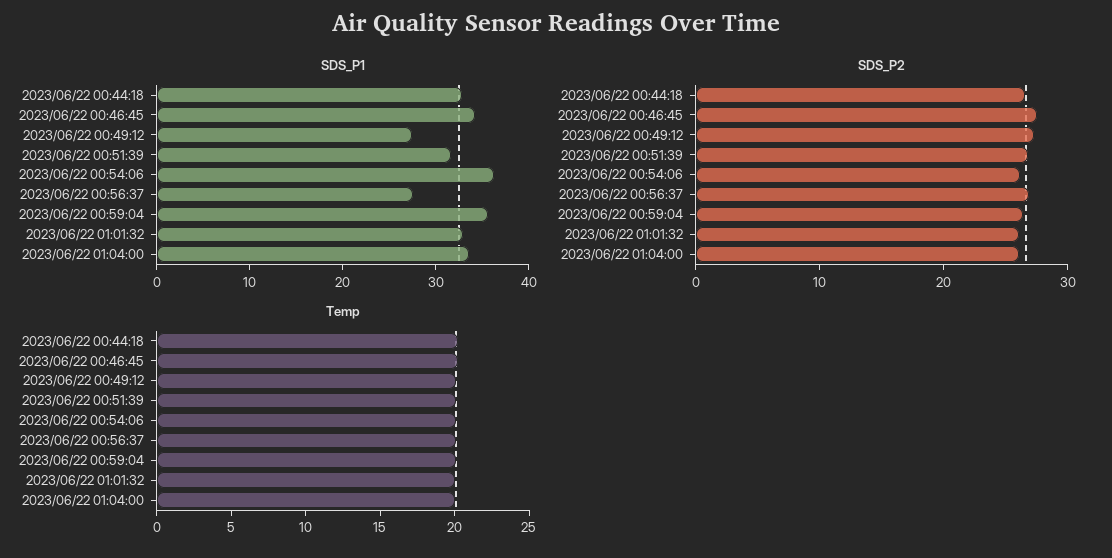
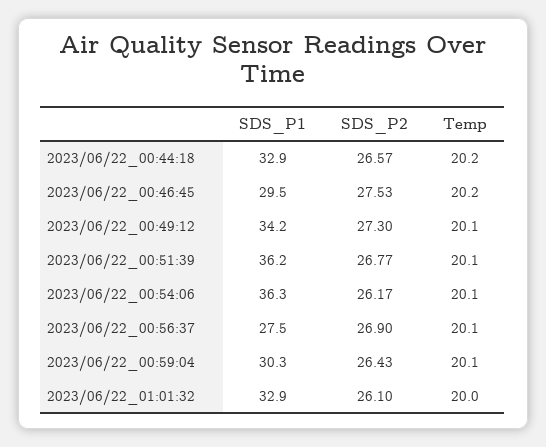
  {
    "SDS_P1": {
      "2023/06/22 00:44:18": 32.9,
-     "2023/06/22 00:46:45": 34,
+     "2023/06/22 00:46:45": 29.5,
-     "2023/06/22 00:49:12": 28,
+     "2023/06/22 00:49:12": 34.2,
-     "2023/06/22 00:51:39": 32,
+     "2023/06/22 00:51:39": 36.2,
      "2023/06/22 00:54:06": 36.3,
      "2023/06/22 00:56:37": 27.5,
-     "2023/06/22 00:59:04": 36,
+     "2023/06/22 00:59:04": 30.3,
-     "2023/06/22 01:01:32": 32.9,
+     "2023/06/22 01:01:32": 32.9
-     "2023/06/22 01:04:00": 34
    },
    "SDS_P2": {
      "2023/06/22 00:44:18": 26.57,
      "2023/06/22 00:46:45": 27.53,
      "2023/06/22 00:49:12": 27.3,
      "2023/06/22 00:51:39": 26.77,
      "2023/06/22 00:54:06": 26.17,
      "2023/06/22 00:56:37": 26.9,
      "2023/06/22 00:59:04": 26.43,
-     "2023/06/22 01:01:32": 26.1,
+     "2023/06/22 01:01:32": 26.1
-     "2023/06/22 01:04:00": 26
    },
    "Temp": {
      "2023/06/22 00:44:18": 20.2,
      "2023/06/22 00:46:45": 20.2,
      "2023/06/22 00:49:12": 20.1,
      "2023/06/22 00:51:39": 20.1,
      "2023/06/22 00:54:06": 20.1,
      "2023/06/22 00:56:37": 20.1,
      "2023/06/22 00:59:04": 20.1,
-     "2023/06/22 01:01:32": 20,
+     "2023/06/22 01:01:32": 20
-     "2023/06/22 01:04:00": 20
    }
  }

